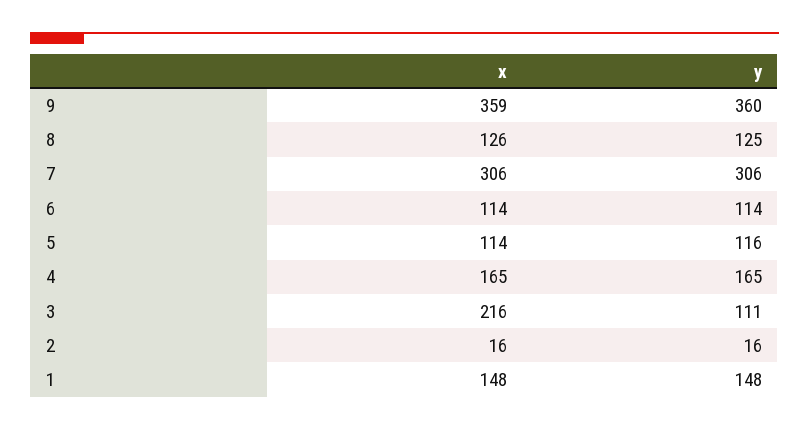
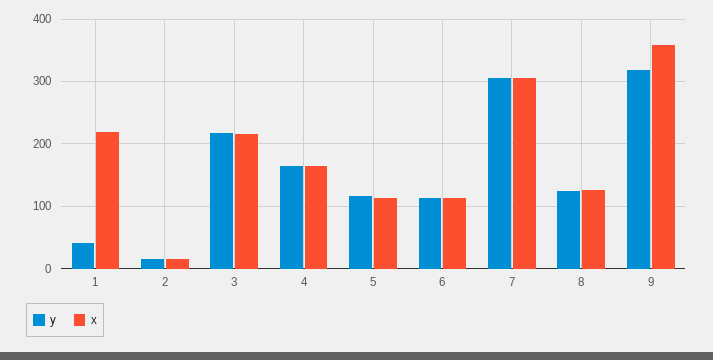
  {
    "x": {
      "9": 359,
      "8": 126,
      "7": 306,
      "6": 114,
      "5": 114,
      "4": 165,
      "3": 216,
      "2": 16,
-     "1": 148
+     "1": 220
    },
    "y": {
-     "9": 360,
+     "9": 320,
      "8": 125,
      "7": 306,
      "6": 114,
      "5": 116,
      "4": 165,
-     "3": 111,
+     "3": 220,
      "2": 16,
-     "1": 148
+     "1": 40
    }
  }

